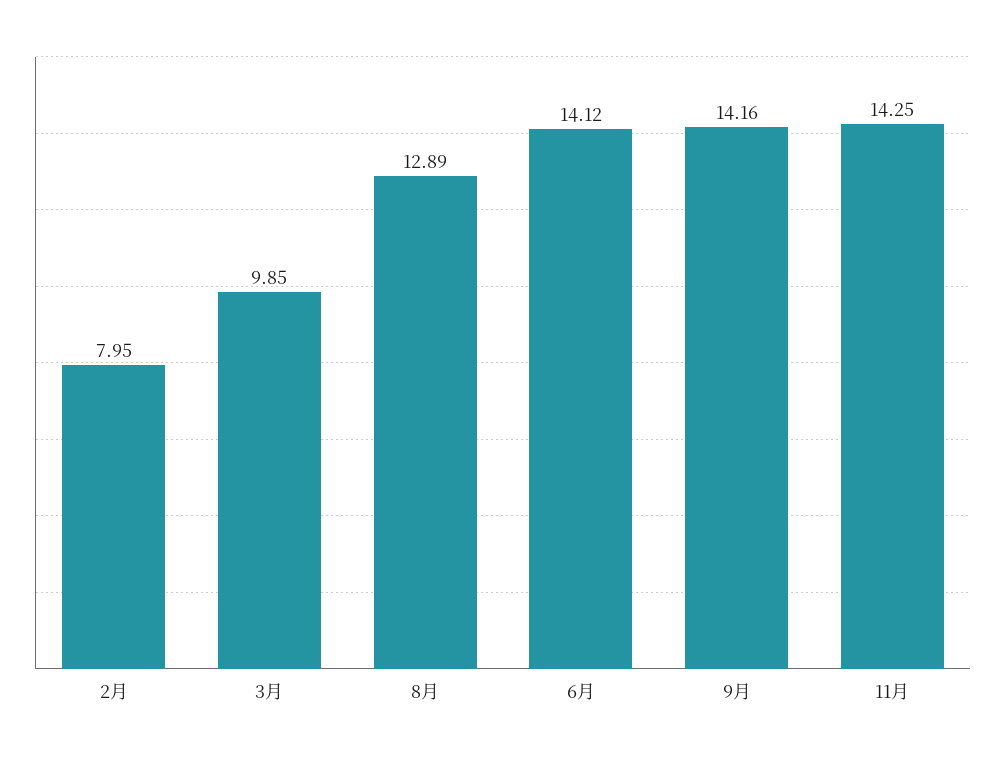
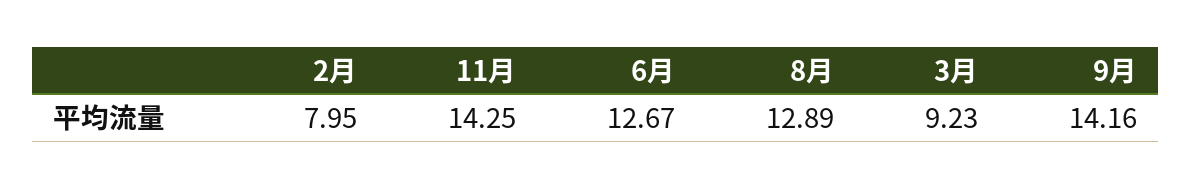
  {
    "2月": 7.95,
-   "3月": 9.85,
+   "3月": 9.23,
    "8月": 12.89,
-   "6月": 14.12,
+   "6月": 12.67,
    "9月": 14.16,
    "11月": 14.25
  }

